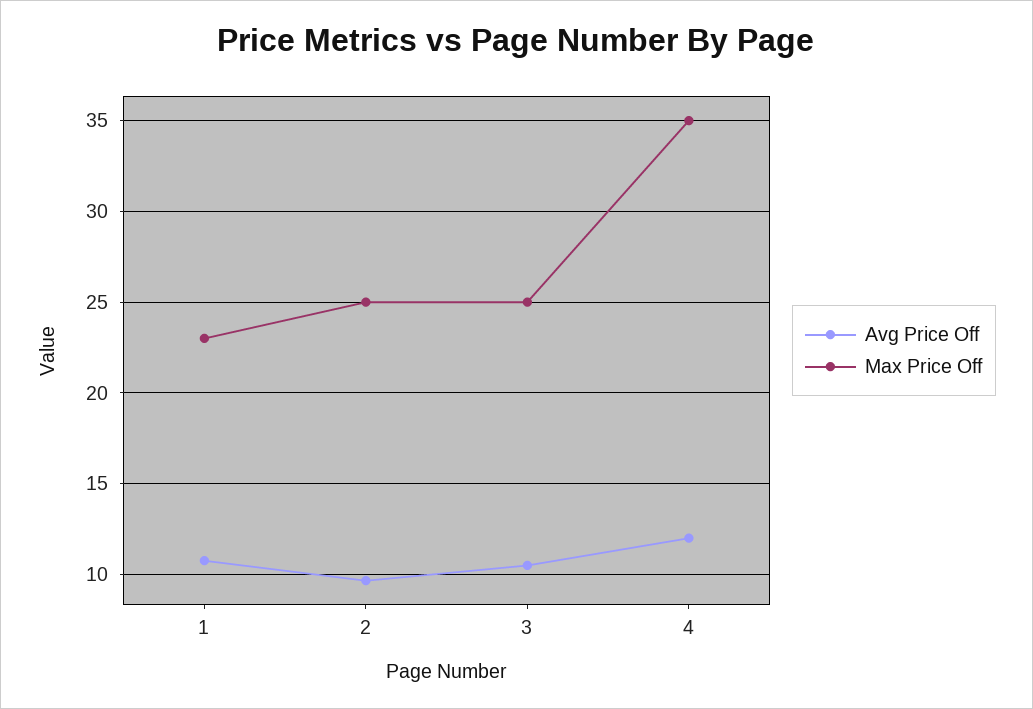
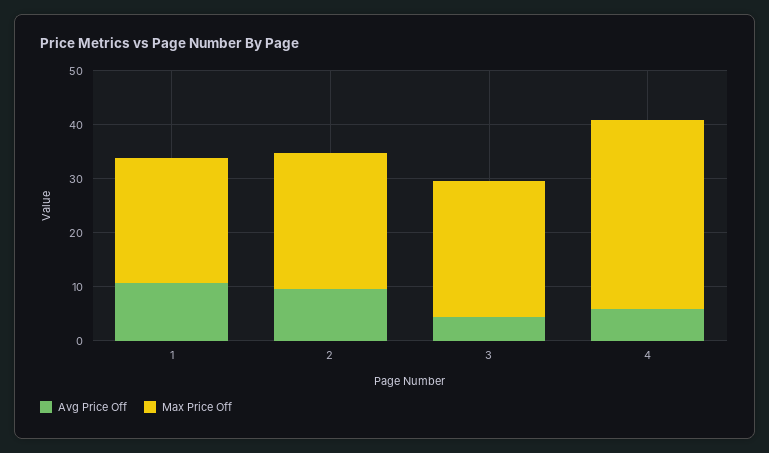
  {
    "Avg Price Off": {
      "1": 11,
      "2": 9.5,
-     "3": 10.5,
+     "3": 4,
-     "4": 12
+     "4": 6
    },
    "Max Price Off": {
      "1": 23,
      "2": 25,
      "3": 25,
      "4": 35
    }
  }

